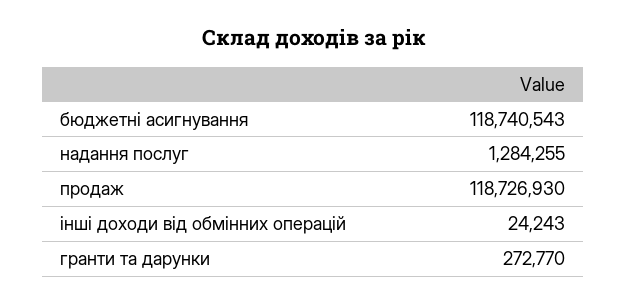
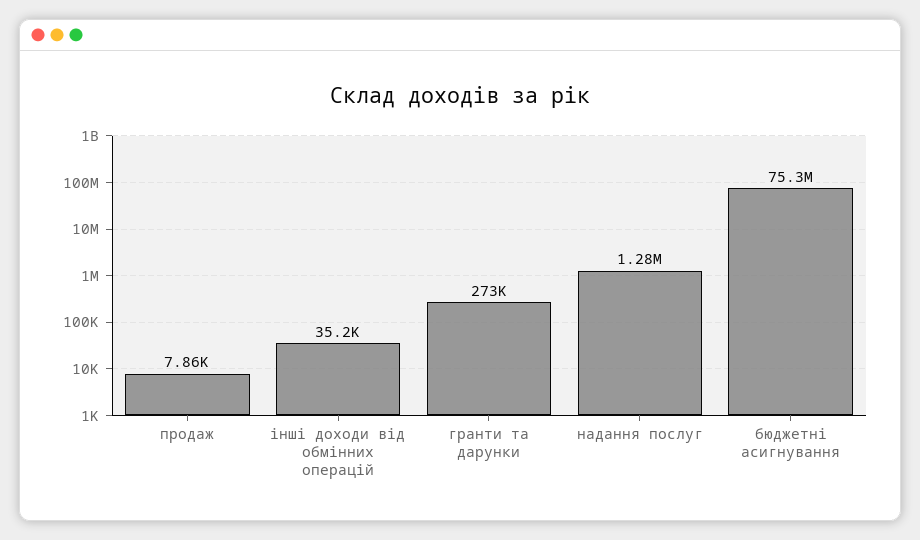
  {
-   "бюджетні асигнування": 118740543,
+   "бюджетні асигнування": 75300000,
    "надання послуг": 1284255,
-   "продаж": 118726930,
+   "продаж": 7860,
-   "інші доходи від обмінних операцій": 24243,
+   "інші доходи від обмінних операцій": 35200,
    "гранти та дарунки": 272770
  }

